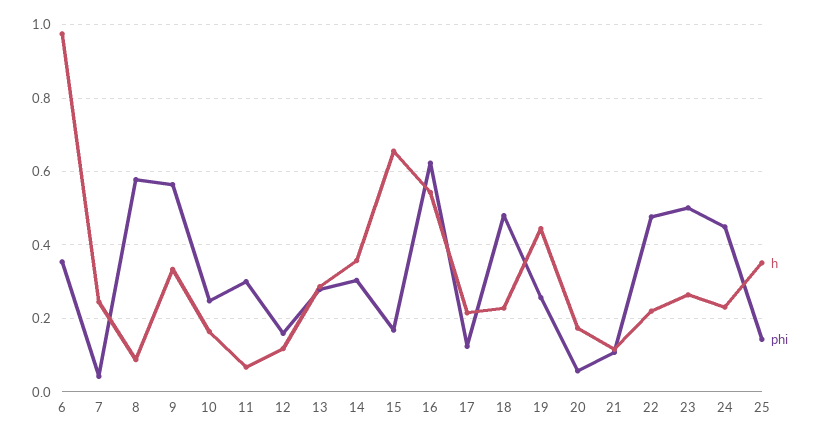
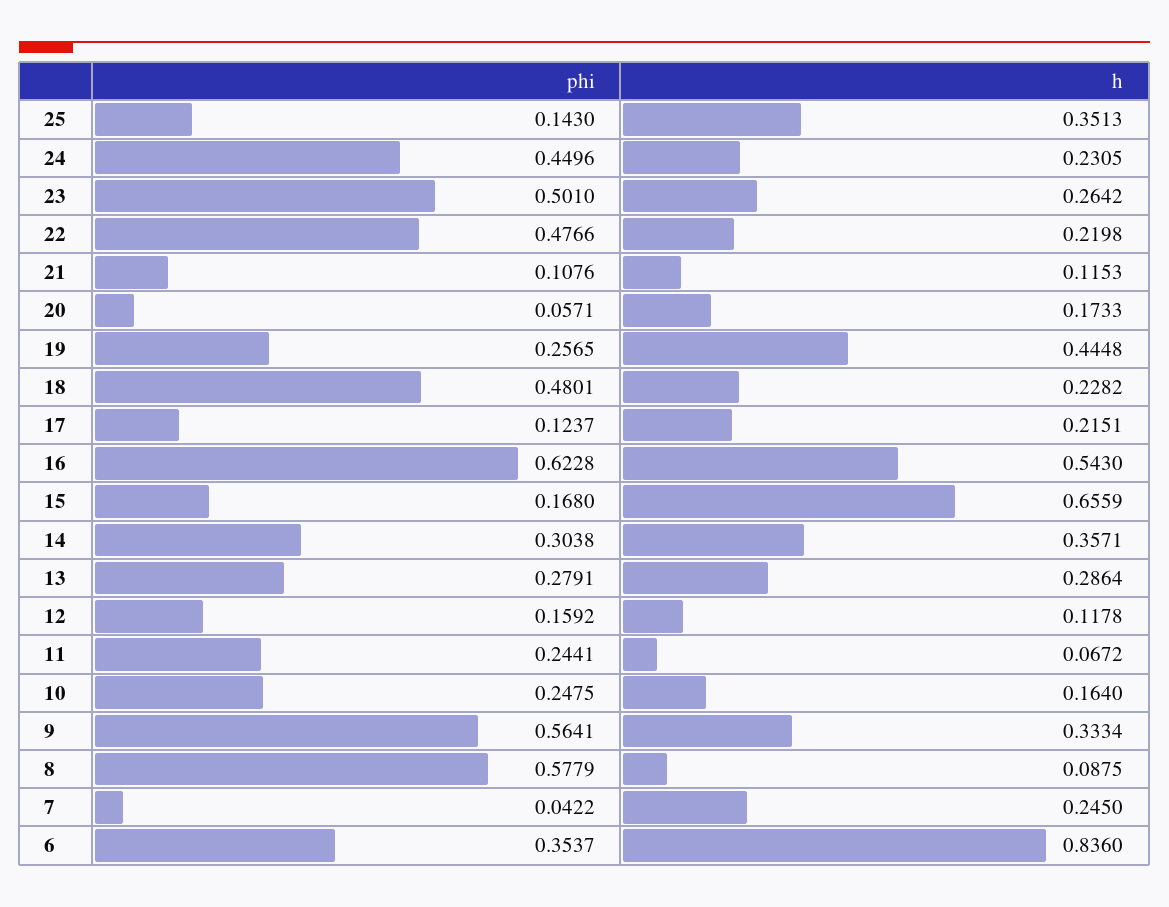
  {
    "h": {
-     "6": 0.98,
+     "6": 0.836,
      "7": 0.245,
      "8": 0.0875,
      "9": 0.3334,
      "10": 0.164,
      "11": 0.0672,
      "12": 0.1178,
      "13": 0.2864,
      "14": 0.3571,
      "15": 0.6559,
      "16": 0.543,
      "17": 0.2151,
      "18": 0.2282,
      "19": 0.4448,
      "20": 0.1733,
      "21": 0.1153,
      "22": 0.2198,
      "23": 0.2642,
      "24": 0.2305,
      "25": 0.3513
    },
    "phi": {
      "6": 0.3537,
      "7": 0.0422,
      "8": 0.5779,
      "9": 0.5641,
      "10": 0.2475,
-     "11": 0.3,
+     "11": 0.2441,
      "12": 0.1592,
      "13": 0.2791,
      "14": 0.3038,
      "15": 0.168,
      "16": 0.6228,
      "17": 0.1237,
      "18": 0.4801,
      "19": 0.2565,
      "20": 0.0571,
      "21": 0.1076,
      "22": 0.4766,
      "23": 0.501,
      "24": 0.4496,
      "25": 0.143
    }
  }

